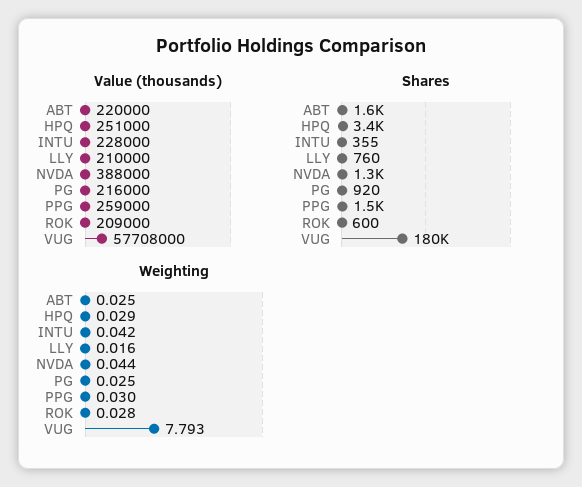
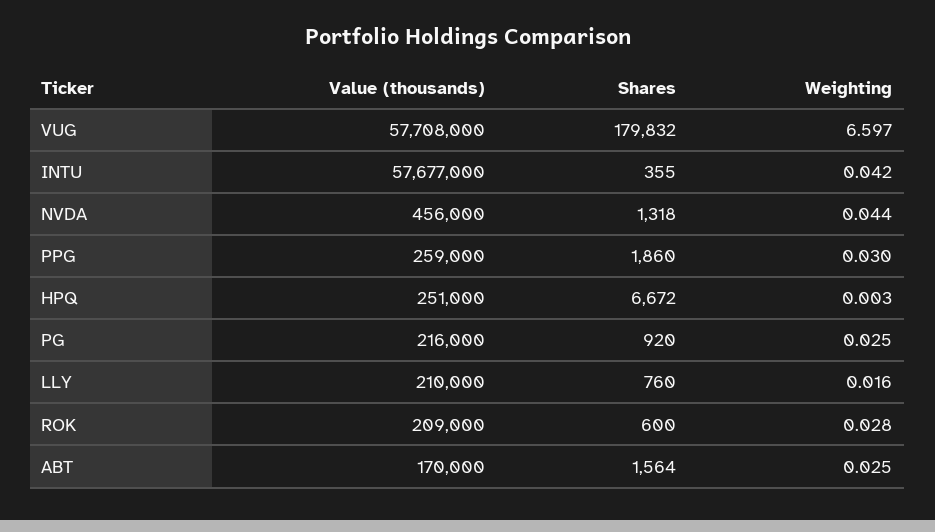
  {
    "Value (thousands)": {
-     "ABT": 220000,
+     "ABT": 170000,
      "HPQ": 251000,
-     "INTU": 228000,
+     "INTU": 57677000,
      "LLY": 210000,
-     "NVDA": 388000,
+     "NVDA": 456000,
      "PG": 216000,
      "PPG": 259000,
      "ROK": 209000,
      "VUG": 57708000
    },
    "Shares": {
      "ABT": 1564,
-     "HPQ": 3400,
+     "HPQ": 6672,
      "INTU": 355,
      "LLY": 760,
      "NVDA": 1318,
      "PG": 920,
-     "PPG": 1500,
+     "PPG": 1860,
      "ROK": 600,
      "VUG": 179832
    },
    "Weighting": {
      "ABT": 0.025,
-     "HPQ": 0.029,
+     "HPQ": 0.003,
      "INTU": 0.042,
      "LLY": 0.016,
      "NVDA": 0.044,
      "PG": 0.025,
      "PPG": 0.03,
      "ROK": 0.028,
-     "VUG": 7.793
+     "VUG": 6.597
    }
  }

